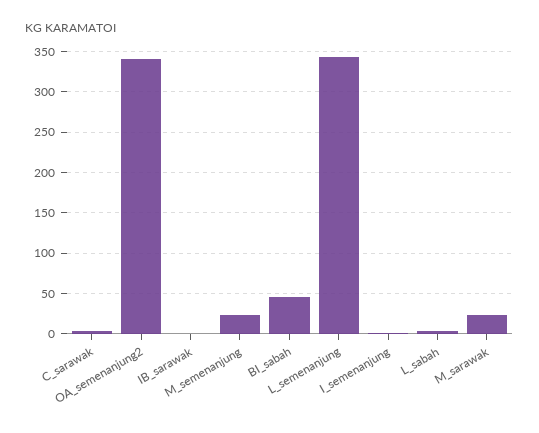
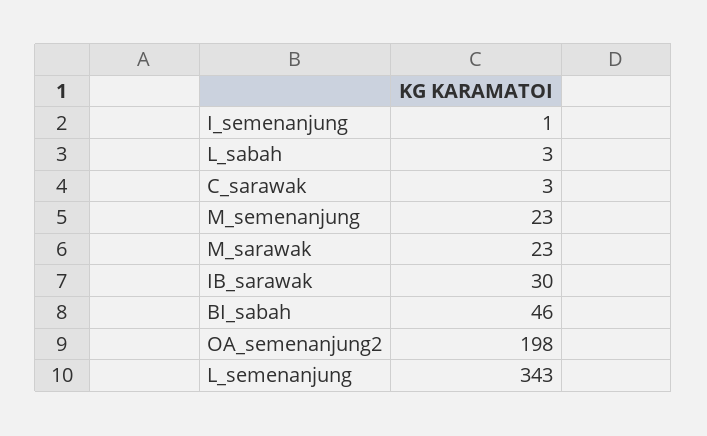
  {
    "C_sarawak": 3,
-   "OA_semenanjung2": 340,
+   "OA_semenanjung2": 198,
-   "IB_sarawak": 0,
+   "IB_sarawak": 30,
    "M_semenanjung": 23,
    "BI_sabah": 46,
    "L_semenanjung": 343,
    "I_semenanjung": 1,
    "L_sabah": 3,
    "M_sarawak": 23
  }

